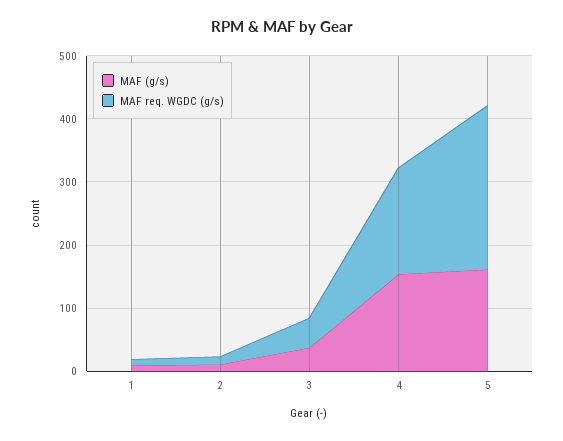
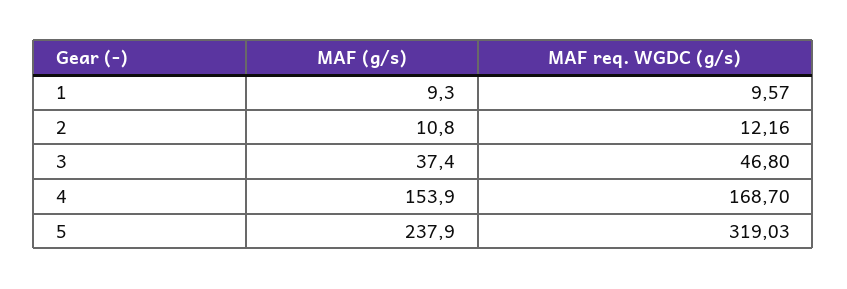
  {
    "MAF (g/s)": {
      "1": 9.3,
      "2": 10.8,
      "3": 37.4,
      "4": 153.9,
-     "5": 160
+     "5": 237.9
    },
    "MAF req. WGDC (g/s)": {
      "1": 9.57,
      "2": 12.16,
      "3": 46.8,
      "4": 168.7,
-     "5": 260
+     "5": 319.03
    }
  }

